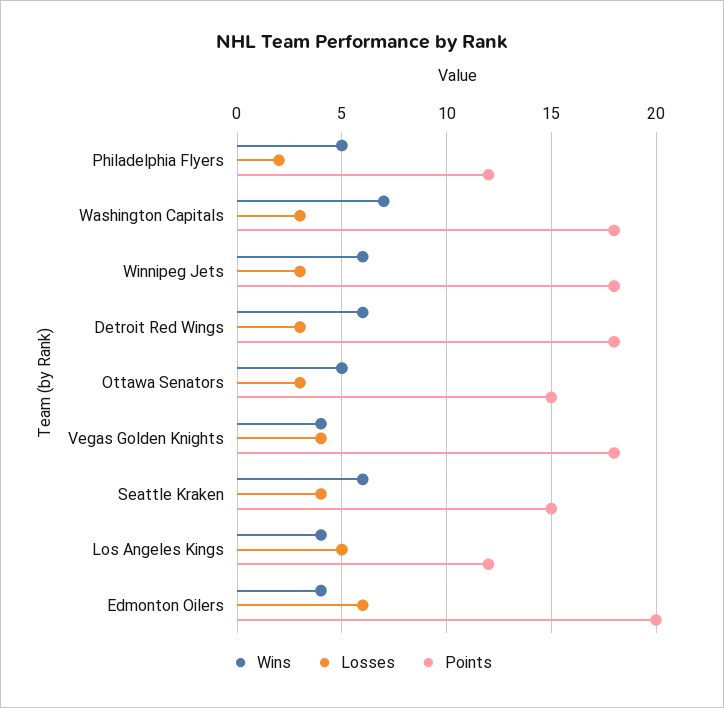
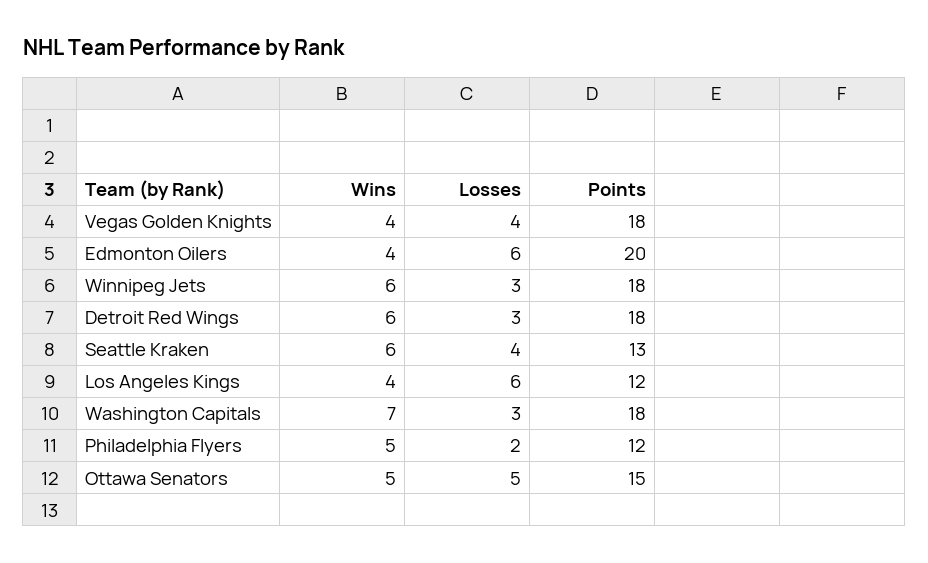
  {
    "Wins": {
      "Philadelphia Flyers": 5,
      "Washington Capitals": 7,
      "Winnipeg Jets": 6,
      "Detroit Red Wings": 6,
      "Ottawa Senators": 5,
      "Vegas Golden Knights": 4,
      "Seattle Kraken": 6,
      "Los Angeles Kings": 4,
      "Edmonton Oilers": 4
    },
    "Losses": {
      "Philadelphia Flyers": 2,
      "Washington Capitals": 3,
      "Winnipeg Jets": 3,
      "Detroit Red Wings": 3,
-     "Ottawa Senators": 3,
+     "Ottawa Senators": 5,
      "Vegas Golden Knights": 4,
      "Seattle Kraken": 4,
-     "Los Angeles Kings": 5,
+     "Los Angeles Kings": 6,
      "Edmonton Oilers": 6
    },
    "Points": {
      "Philadelphia Flyers": 12,
      "Washington Capitals": 18,
      "Winnipeg Jets": 18,
      "Detroit Red Wings": 18,
      "Ottawa Senators": 15,
      "Vegas Golden Knights": 18,
-     "Seattle Kraken": 15,
+     "Seattle Kraken": 13,
      "Los Angeles Kings": 12,
      "Edmonton Oilers": 20
    }
  }

